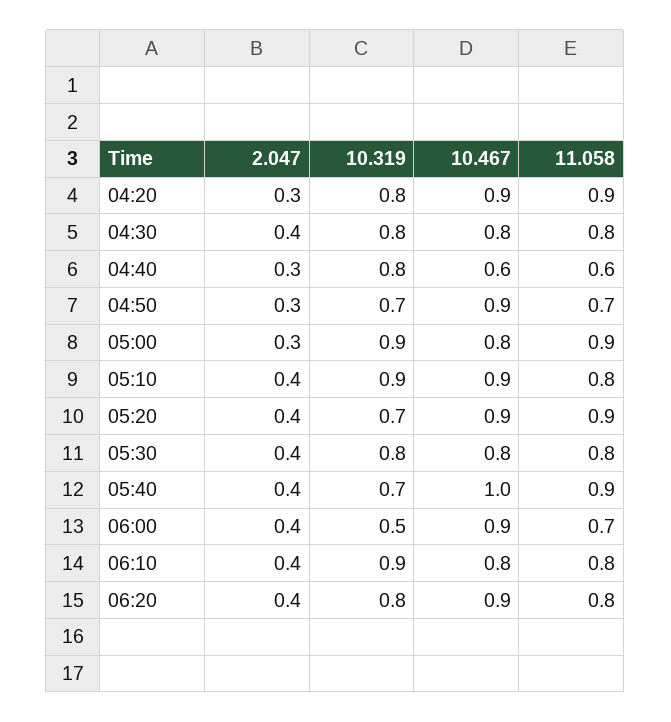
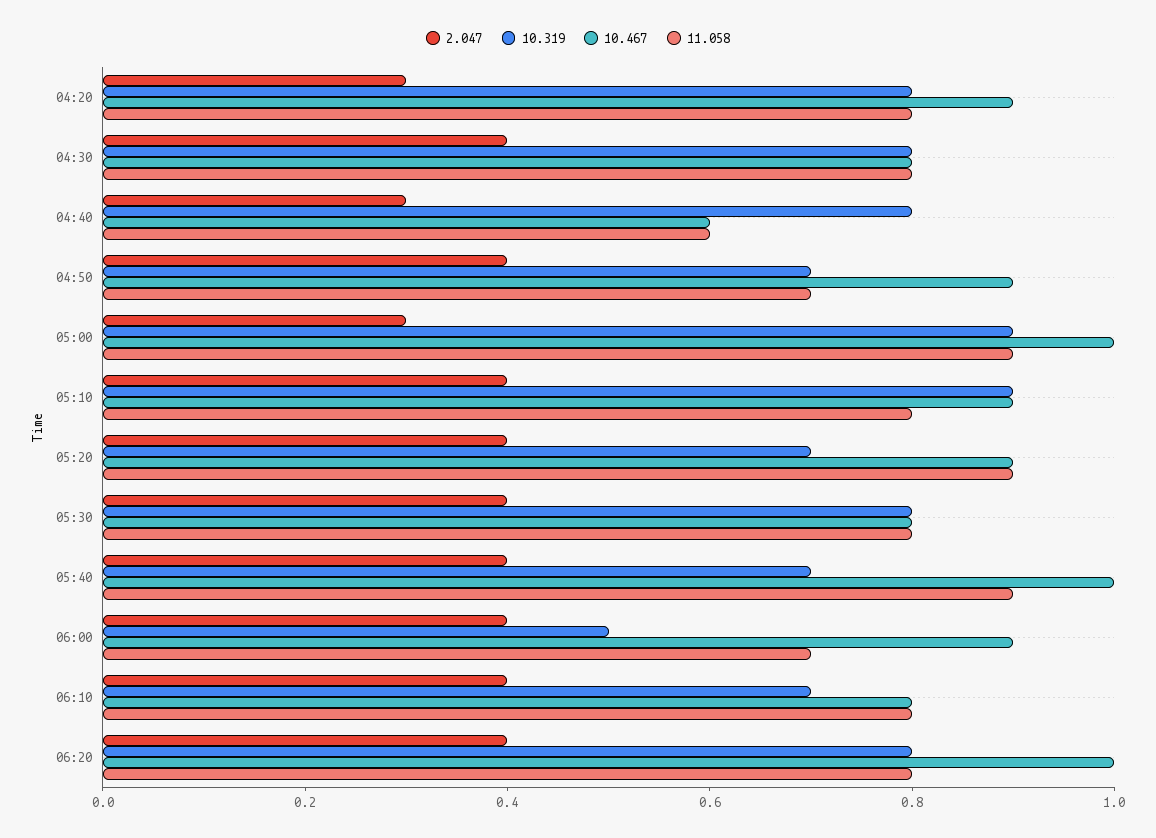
  {
    "2.047": {
      "04:20": 0.3,
      "04:30": 0.4,
      "04:40": 0.3,
-     "04:50": 0.3,
+     "04:50": 0.4,
      "05:00": 0.3,
      "05:10": 0.4,
      "05:20": 0.4,
      "05:30": 0.4,
      "05:40": 0.4,
      "06:00": 0.4,
      "06:10": 0.4,
      "06:20": 0.4
    },
    "10.319": {
      "04:20": 0.8,
      "04:30": 0.8,
      "04:40": 0.8,
      "04:50": 0.7,
      "05:00": 0.9,
      "05:10": 0.9,
      "05:20": 0.7,
      "05:30": 0.8,
      "05:40": 0.7,
      "06:00": 0.5,
-     "06:10": 0.9,
+     "06:10": 0.7,
      "06:20": 0.8
    },
    "10.467": {
      "04:20": 0.9,
      "04:30": 0.8,
      "04:40": 0.6,
      "04:50": 0.9,
-     "05:00": 0.8,
+     "05:00": 1,
      "05:10": 0.9,
      "05:20": 0.9,
      "05:30": 0.8,
      "05:40": 1,
      "06:00": 0.9,
      "06:10": 0.8,
-     "06:20": 0.9
+     "06:20": 1
    },
    "11.058": {
-     "04:20": 0.9,
+     "04:20": 0.8,
      "04:30": 0.8,
      "04:40": 0.6,
      "04:50": 0.7,
      "05:00": 0.9,
      "05:10": 0.8,
      "05:20": 0.9,
      "05:30": 0.8,
      "05:40": 0.9,
      "06:00": 0.7,
      "06:10": 0.8,
      "06:20": 0.8
    }
  }

